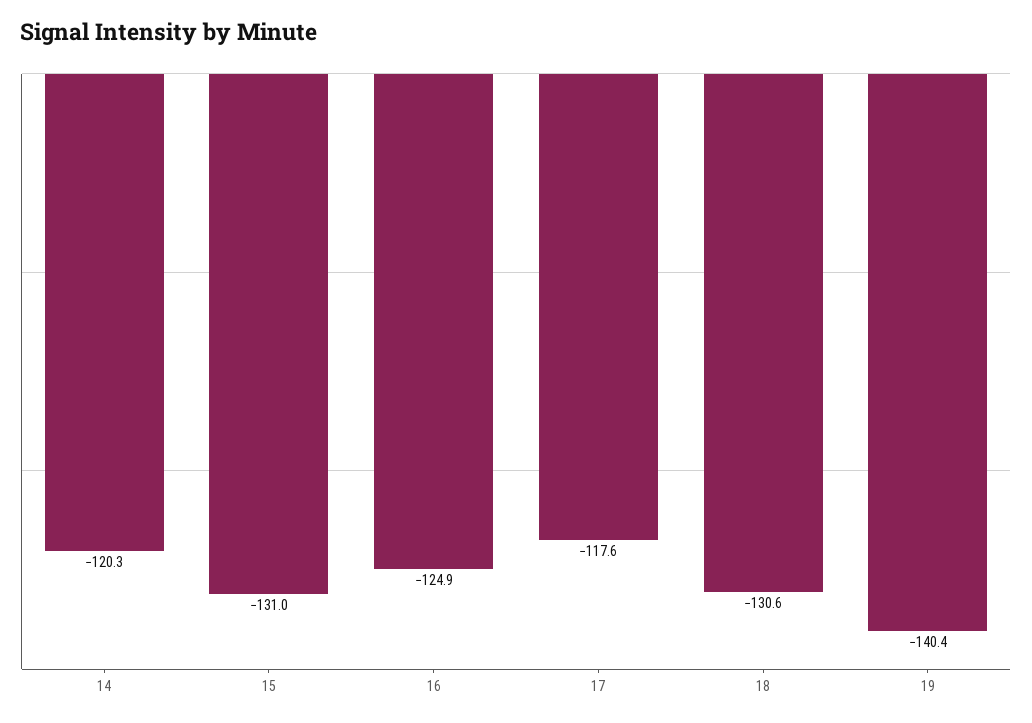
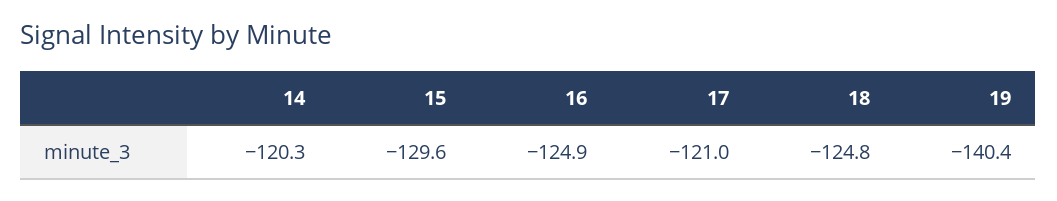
  {
    "14": -120.3,
-   "15": -131,
+   "15": -129.6,
    "16": -124.9,
-   "17": -117.6,
+   "17": -121,
-   "18": -130.6,
+   "18": -124.8,
    "19": -140.4
  }

